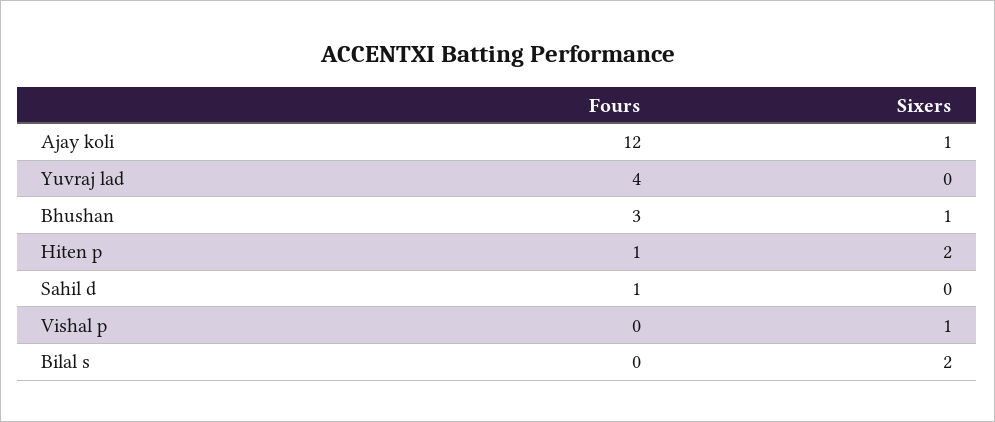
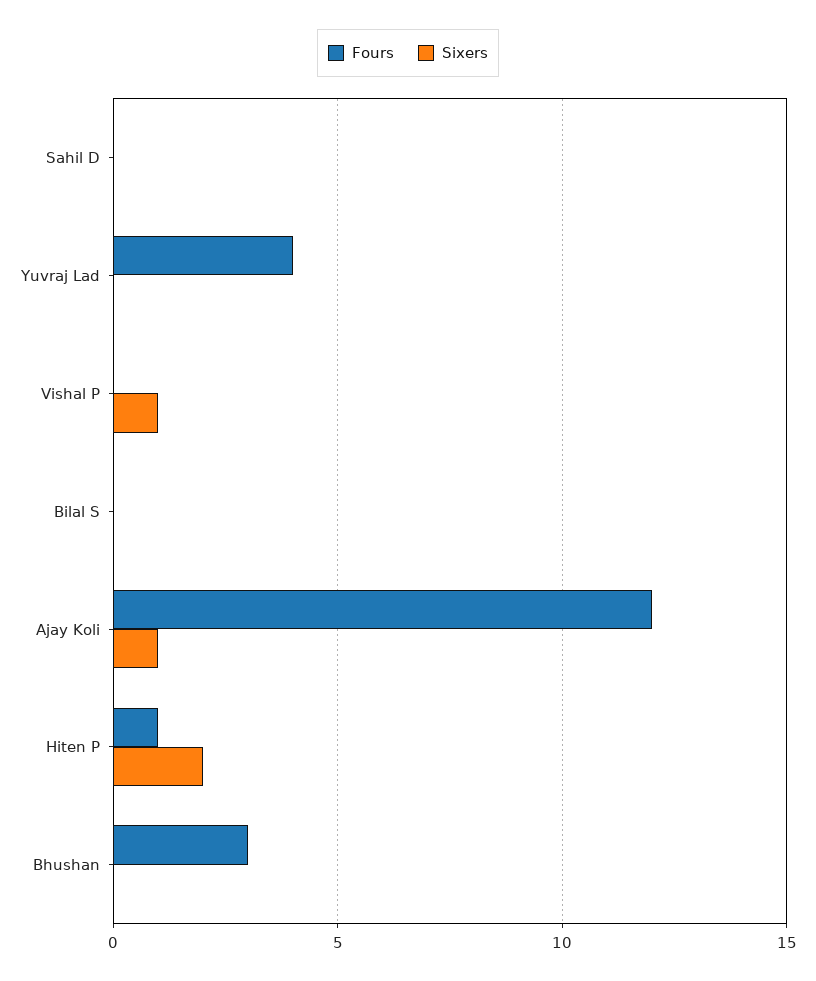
  {
    "Fours": {
      "Ajay koli": 12,
      "Yuvraj lad": 4,
      "Bhushan": 3,
      "Hiten p": 1,
-     "Sahil d": 1,
+     "Sahil d": 0,
      "Vishal p": 0,
      "Bilal s": 0
    },
    "Sixers": {
      "Ajay koli": 1,
      "Yuvraj lad": 0,
-     "Bhushan": 1,
+     "Bhushan": 0,
      "Hiten p": 2,
      "Sahil d": 0,
      "Vishal p": 1,
-     "Bilal s": 2
+     "Bilal s": 0
    }
  }

